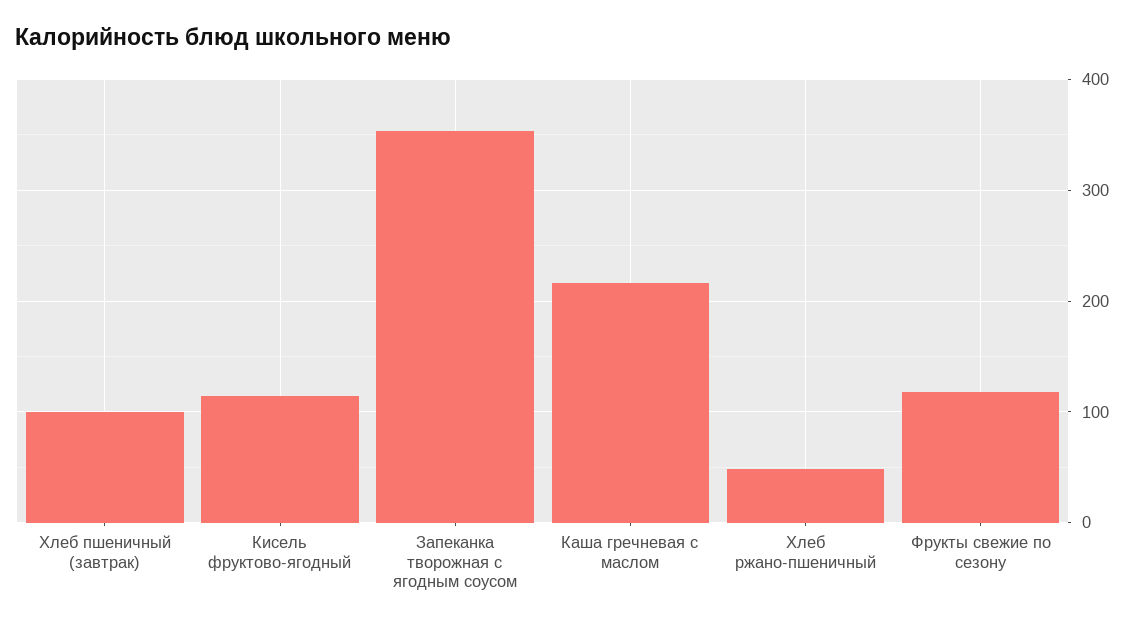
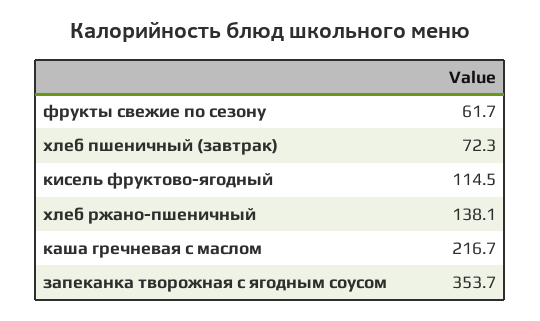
  {
-   "Хлеб пшеничный (завтрак)": 100,
+   "Хлеб пшеничный (завтрак)": 72.3,
    "Кисель фруктово-ягодный": 114.5,
    "Запеканка творожная с ягодным соусом": 353.7,
    "Каша гречневая с маслом": 216.7,
-   "Хлеб ржано-пшеничный": 50,
+   "Хлеб ржано-пшеничный": 138.1,
-   "Фрукты свежие по сезону": 120
+   "Фрукты свежие по сезону": 61.7
  }

